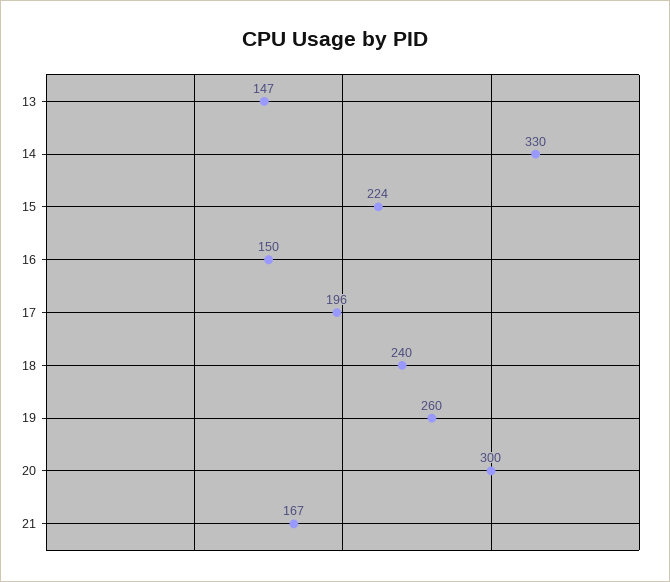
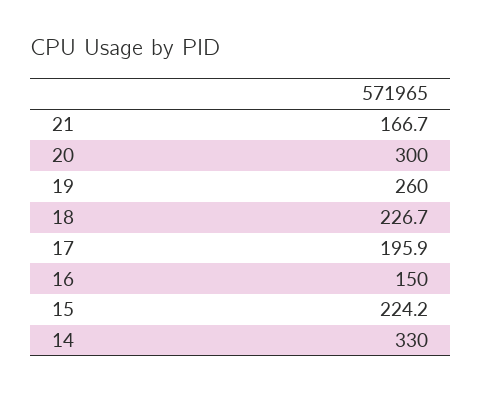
  {
-   "13": 147,
    "14": 330,
    "15": 224.2,
    "16": 150,
    "17": 195.9,
-   "18": 240,
+   "18": 226.7,
    "19": 260,
    "20": 300,
    "21": 166.7
  }

